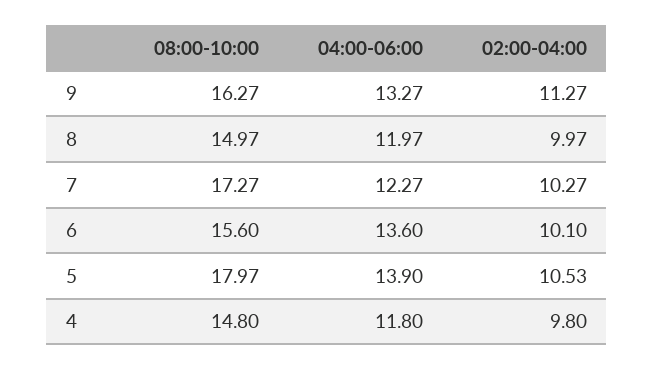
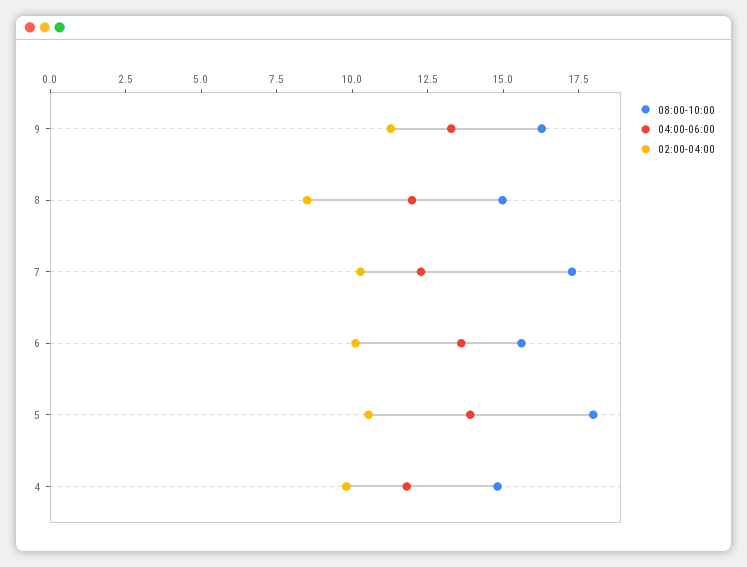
  {
    "08:00-10:00": {
      "9": 16.27,
      "8": 14.97,
      "7": 17.27,
      "6": 15.6,
      "5": 17.97,
      "4": 14.8
    },
    "04:00-06:00": {
      "9": 13.27,
      "8": 11.97,
      "7": 12.27,
      "6": 13.6,
      "5": 13.9,
      "4": 11.8
    },
    "02:00-04:00": {
      "9": 11.27,
-     "8": 9.97,
+     "8": 8.5,
      "7": 10.27,
      "6": 10.1,
      "5": 10.53,
      "4": 9.8
    }
  }

